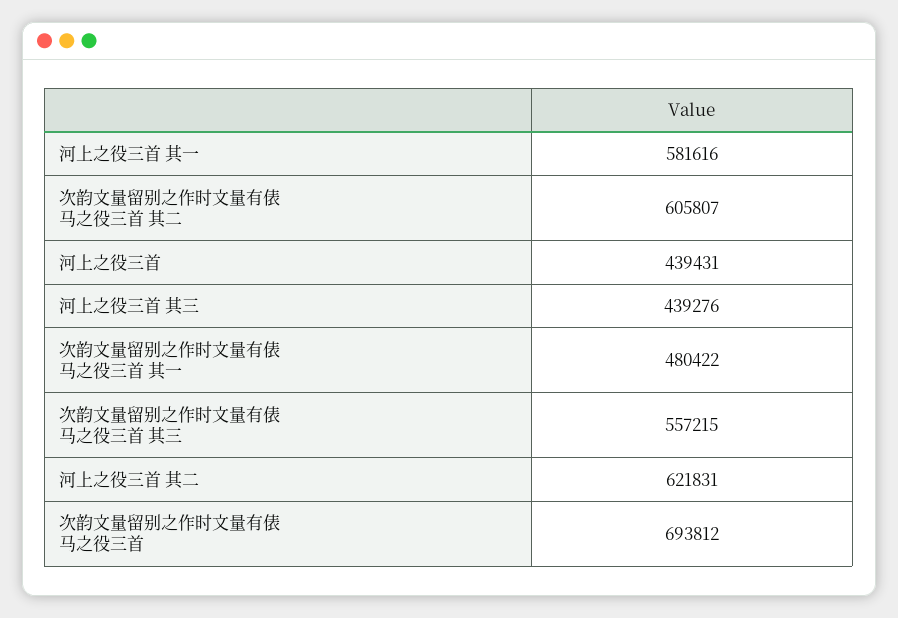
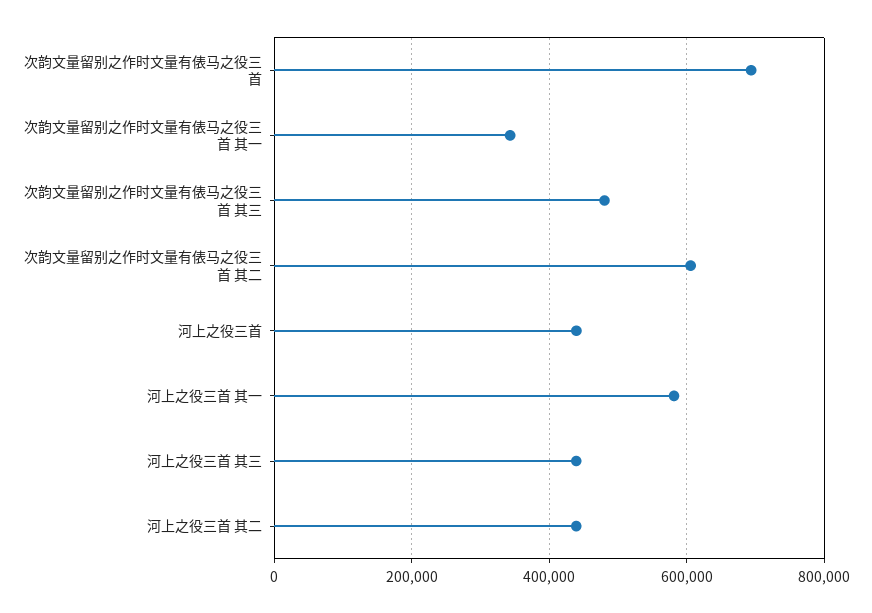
  {
    "河上之役三首 其一": 581616,
    "次韵文量留别之作时文量有俵马之役三首 其二": 605807,
    "河上之役三首": 439431,
    "河上之役三首 其三": 439276,
-   "次韵文量留别之作时文量有俵马之役三首 其一": 480422,
+   "次韵文量留别之作时文量有俵马之役三首 其一": 340000,
-   "次韵文量留别之作时文量有俵马之役三首 其三": 557215,
+   "次韵文量留别之作时文量有俵马之役三首 其三": 480000,
-   "河上之役三首 其二": 621831,
+   "河上之役三首 其二": 440000,
    "次韵文量留别之作时文量有俵马之役三首": 693812
  }

